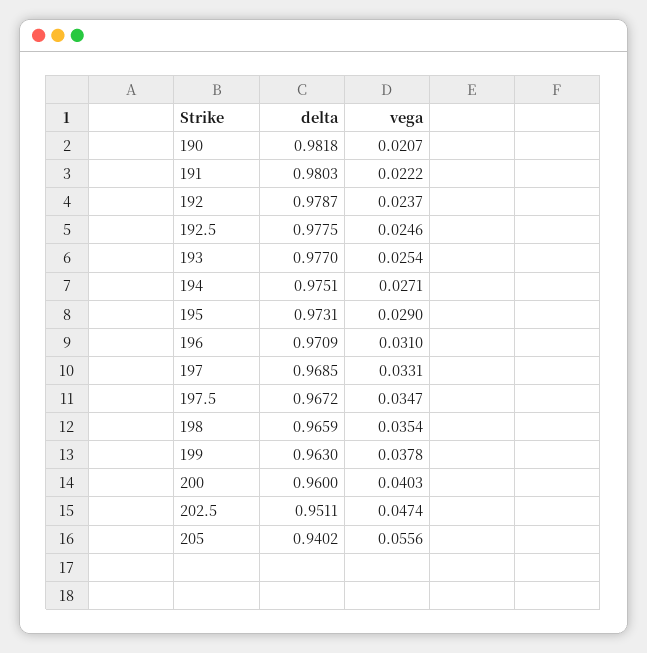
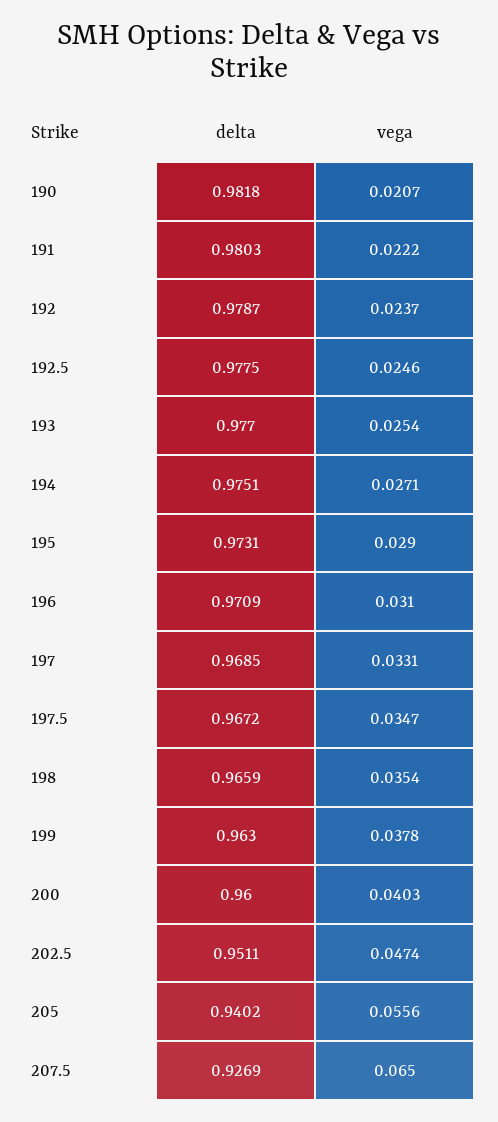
  {
    "delta": {
      "190": 0.9818,
      "191": 0.9803,
      "192": 0.9787,
      "192.5": 0.9775,
      "193": 0.977,
      "194": 0.9751,
      "195": 0.9731,
      "196": 0.9709,
      "197": 0.9685,
      "197.5": 0.9672,
      "198": 0.9659,
      "199": 0.963,
      "200": 0.96,
      "202.5": 0.9511,
-     "205": 0.9402
+     "205": 0.9402,
+     "207.5": 0.9269
    },
    "vega": {
      "190": 0.0207,
      "191": 0.0222,
      "192": 0.0237,
      "192.5": 0.0246,
      "193": 0.0254,
      "194": 0.0271,
      "195": 0.029,
      "196": 0.031,
      "197": 0.0331,
      "197.5": 0.0347,
      "198": 0.0354,
      "199": 0.0378,
      "200": 0.0403,
      "202.5": 0.0474,
-     "205": 0.0556
+     "205": 0.0556,
+     "207.5": 0.065
    }
  }

